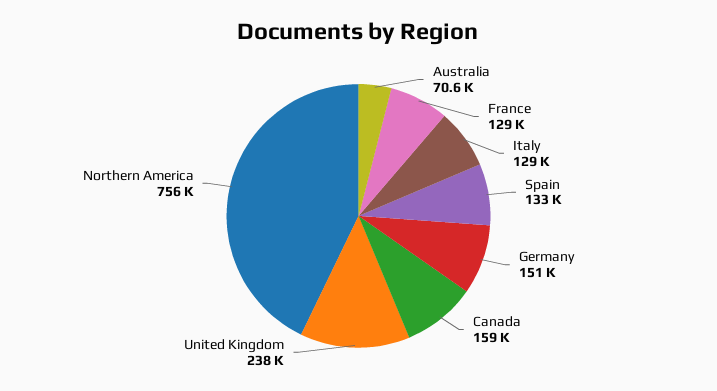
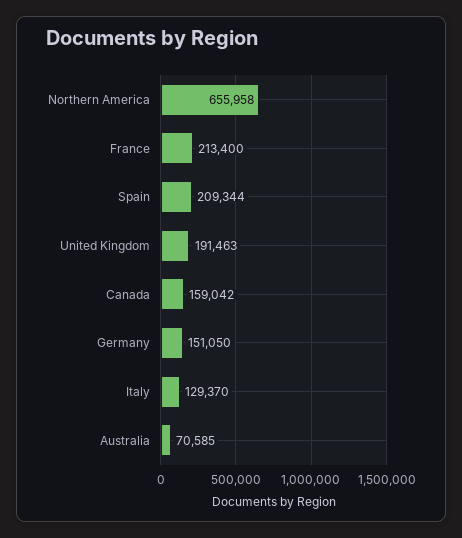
  {
    "Australia": 70585,
-   "France": 129000,
+   "France": 213400,
    "Italy": 129370,
-   "Spain": 133000,
+   "Spain": 209344,
    "Germany": 151050,
    "Canada": 159042,
-   "United Kingdom": 238000,
+   "United Kingdom": 191463,
-   "Northern America": 756000
+   "Northern America": 655958
  }

